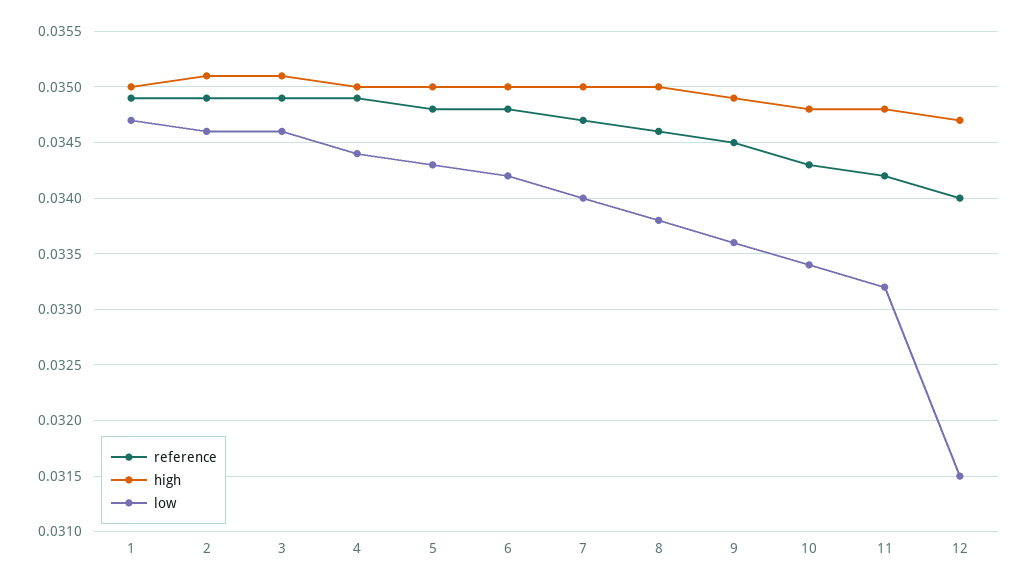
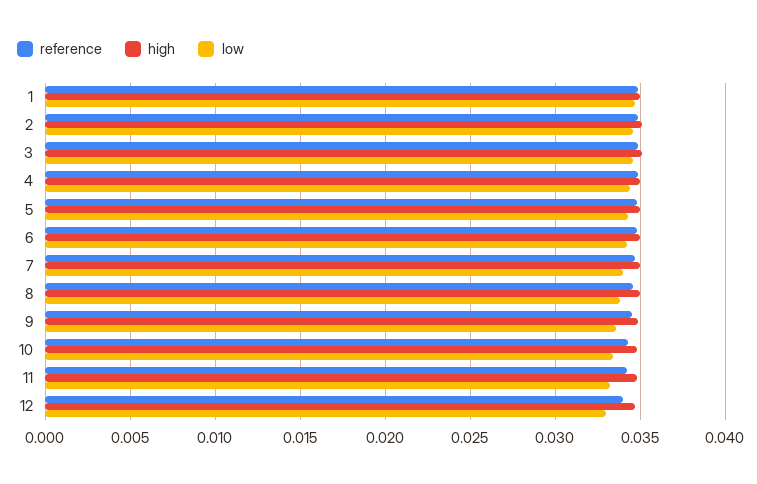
  {
    "reference": {
      "1": 0.0349,
      "2": 0.0349,
      "3": 0.0349,
      "4": 0.0349,
      "5": 0.0348,
      "6": 0.0348,
      "7": 0.0347,
      "8": 0.0346,
      "9": 0.0345,
      "10": 0.0343,
      "11": 0.0342,
      "12": 0.034
    },
    "high": {
      "1": 0.035,
      "2": 0.0351,
      "3": 0.0351,
      "4": 0.035,
      "5": 0.035,
      "6": 0.035,
      "7": 0.035,
      "8": 0.035,
      "9": 0.0349,
      "10": 0.0348,
      "11": 0.0348,
      "12": 0.0347
    },
    "low": {
      "1": 0.0347,
      "2": 0.0346,
      "3": 0.0346,
      "4": 0.0344,
      "5": 0.0343,
      "6": 0.0342,
      "7": 0.034,
      "8": 0.0338,
      "9": 0.0336,
      "10": 0.0334,
      "11": 0.0332,
-     "12": 0.0315
+     "12": 0.033
    }
  }

